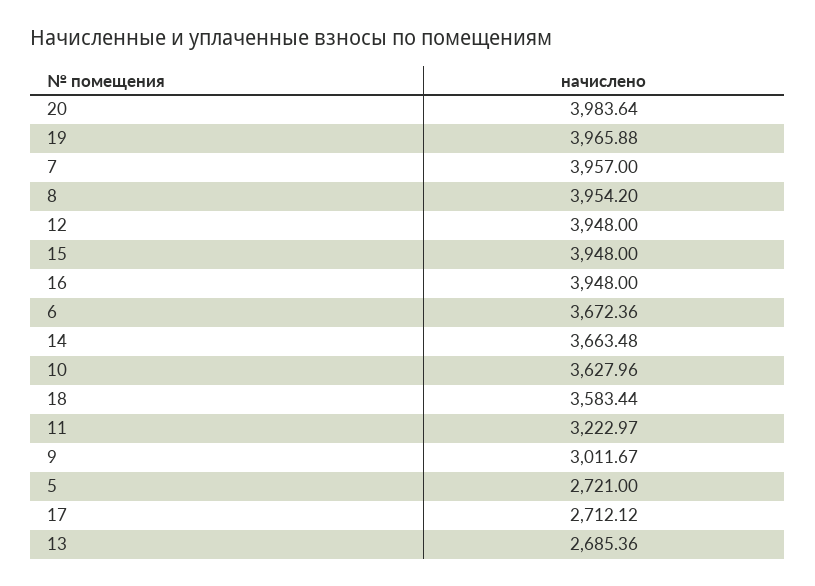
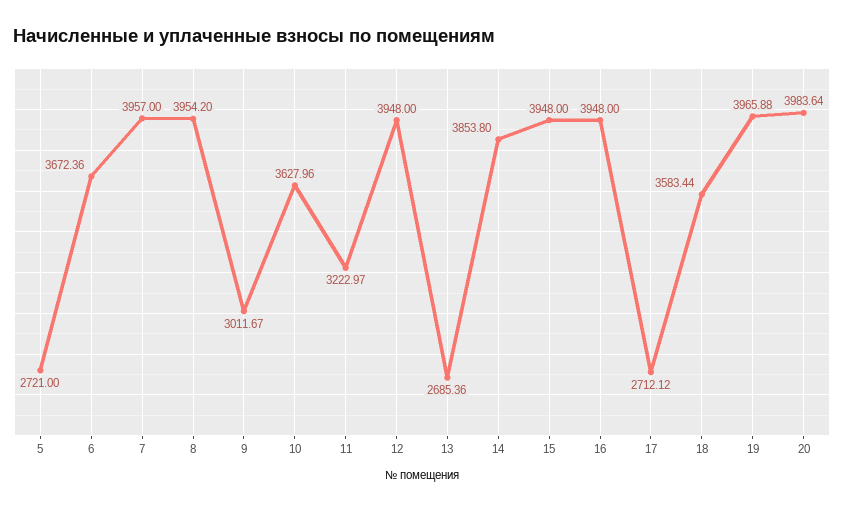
  {
    "20": 3983.64,
    "19": 3965.88,
    "7": 3957,
    "8": 3954.2,
    "12": 3948,
    "15": 3948,
    "16": 3948,
    "6": 3672.36,
-   "14": 3663.48,
+   "14": 3853.8,
    "10": 3627.96,
    "18": 3583.44,
    "11": 3222.97,
    "9": 3011.67,
    "5": 2721,
    "17": 2712.12,
    "13": 2685.36
  }

